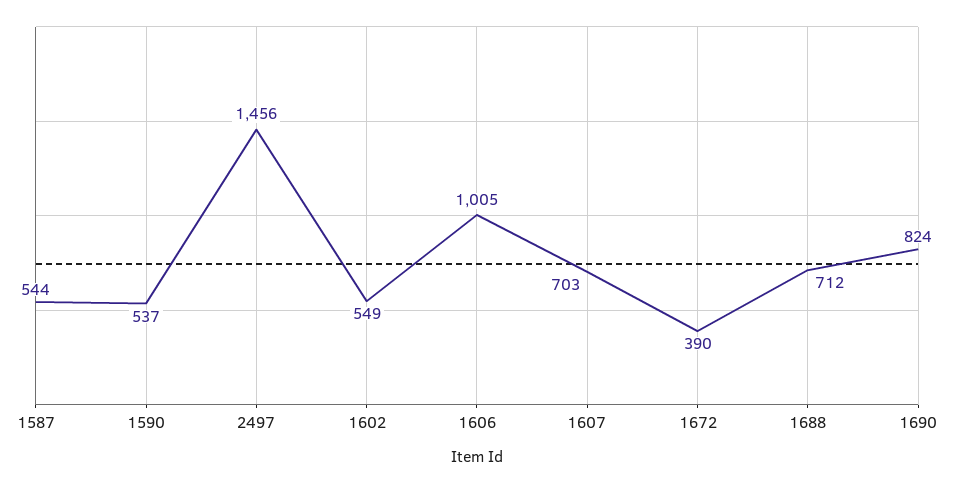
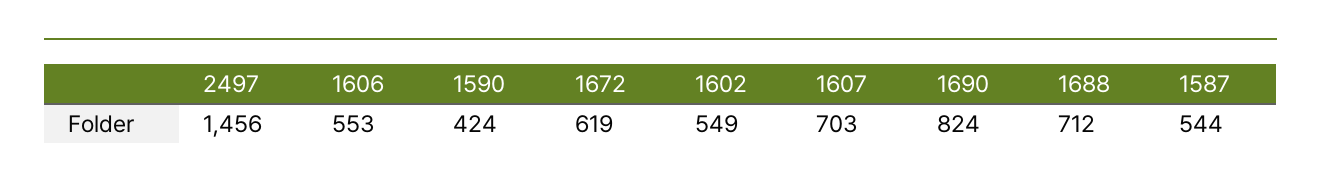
  {
    "1587": 544,
-   "1590": 537,
+   "1590": 424,
    "2497": 1456,
    "1602": 549,
-   "1606": 1005,
+   "1606": 553,
    "1607": 703,
-   "1672": 390,
+   "1672": 619,
    "1688": 712,
    "1690": 824
  }

